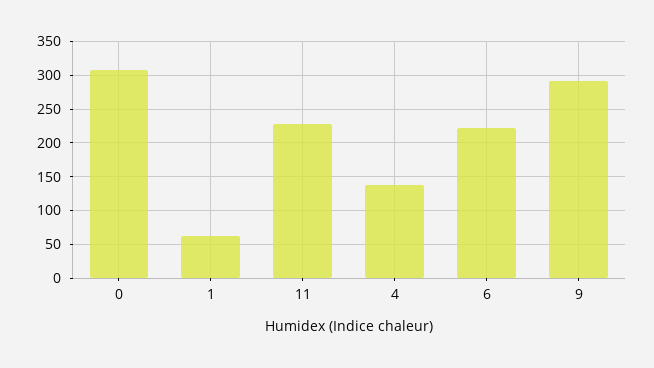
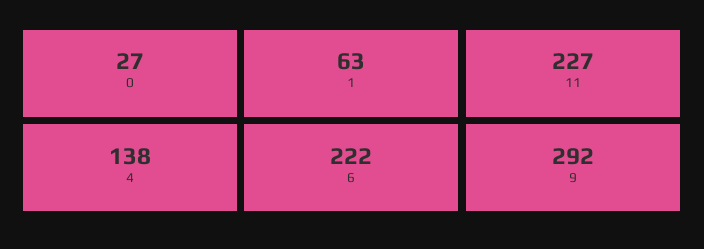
  {
-   "0": 310,
+   "0": 27,
    "1": 63,
    "11": 227,
    "4": 138,
    "6": 222,
    "9": 292
  }

